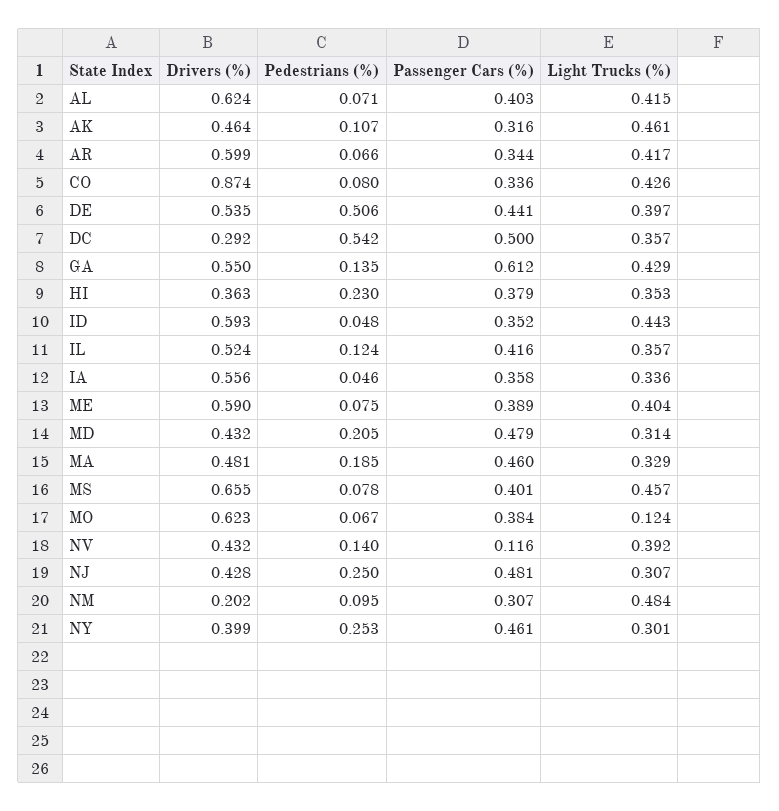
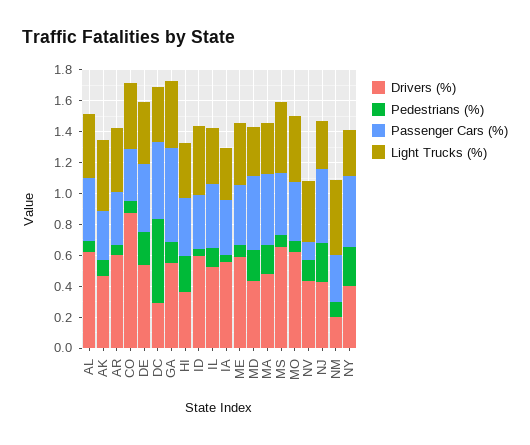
  {
    "Drivers (%)": {
      "AL": 0.624,
      "AK": 0.464,
      "AR": 0.599,
      "CO": 0.874,
      "DE": 0.535,
      "DC": 0.292,
      "GA": 0.55,
      "HI": 0.363,
      "ID": 0.593,
      "IL": 0.524,
      "IA": 0.556,
      "ME": 0.59,
      "MD": 0.432,
      "MA": 0.481,
      "MS": 0.655,
      "MO": 0.623,
      "NV": 0.432,
      "NJ": 0.428,
      "NM": 0.202,
      "NY": 0.399
    },
    "Pedestrians (%)": {
      "AL": 0.071,
      "AK": 0.107,
      "AR": 0.066,
      "CO": 0.08,
-     "DE": 0.506,
+     "DE": 0.2,
      "DC": 0.542,
      "GA": 0.135,
      "HI": 0.23,
      "ID": 0.048,
      "IL": 0.124,
      "IA": 0.046,
      "ME": 0.075,
      "MD": 0.205,
      "MA": 0.185,
      "MS": 0.078,
      "MO": 0.067,
      "NV": 0.14,
      "NJ": 0.25,
      "NM": 0.095,
      "NY": 0.253
    },
    "Passenger Cars (%)": {
      "AL": 0.403,
      "AK": 0.316,
      "AR": 0.344,
      "CO": 0.336,
      "DE": 0.441,
      "DC": 0.5,
      "GA": 0.612,
      "HI": 0.379,
      "ID": 0.352,
      "IL": 0.416,
      "IA": 0.358,
      "ME": 0.389,
      "MD": 0.479,
      "MA": 0.46,
      "MS": 0.401,
      "MO": 0.384,
      "NV": 0.116,
      "NJ": 0.481,
      "NM": 0.307,
      "NY": 0.461
    },
    "Light Trucks (%)": {
      "AL": 0.415,
      "AK": 0.461,
      "AR": 0.417,
      "CO": 0.426,
      "DE": 0.397,
      "DC": 0.357,
      "GA": 0.429,
      "HI": 0.353,
      "ID": 0.443,
      "IL": 0.357,
      "IA": 0.336,
      "ME": 0.404,
      "MD": 0.314,
      "MA": 0.329,
      "MS": 0.457,
-     "MO": 0.124,
+     "MO": 0.4,
      "NV": 0.392,
      "NJ": 0.307,
      "NM": 0.484,
      "NY": 0.301
    }
  }

